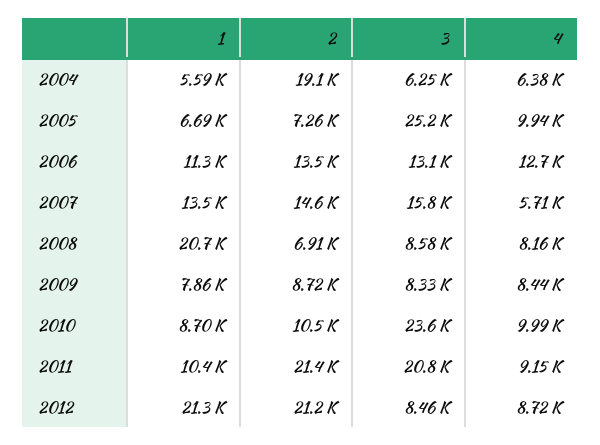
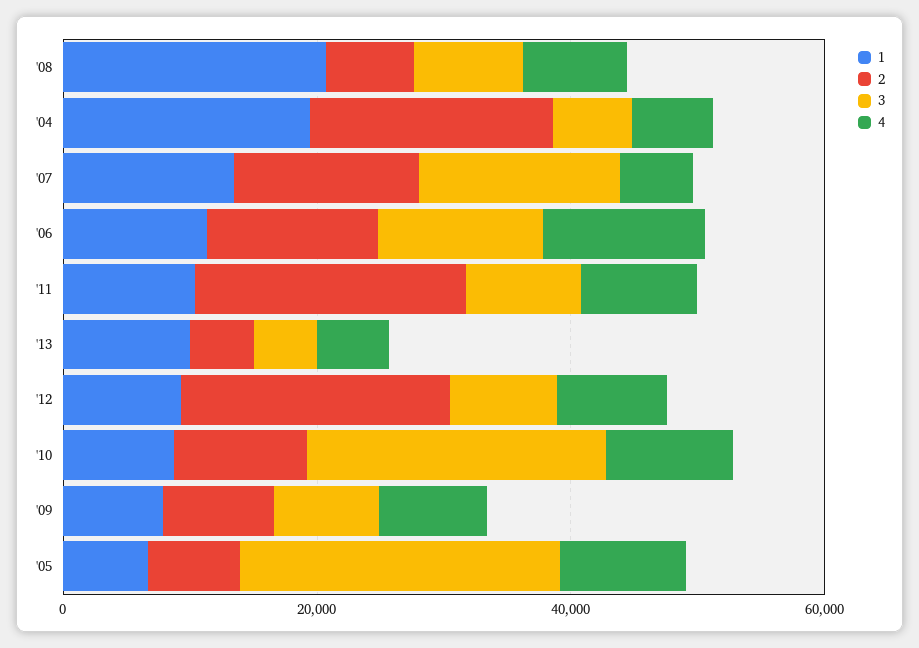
  {
    "1": {
-     "2004": 5590,
+     "2004": 20000,
      "2005": 6690,
      "2006": 11300,
      "2007": 13500,
      "2008": 20700,
      "2009": 7860,
      "2010": 8700,
      "2011": 10400,
-     "2012": 21300
+     "2012": 10000,
+     "'13": 10000
    },
    "2": {
      "2004": 19100,
      "2005": 7260,
      "2006": 13500,
      "2007": 14600,
      "2008": 6910,
      "2009": 8720,
      "2010": 10500,
      "2011": 21400,
-     "2012": 21200
+     "2012": 21200,
+     "'13": 5000
    },
    "3": {
      "2004": 6250,
      "2005": 25200,
      "2006": 13100,
      "2007": 15800,
      "2008": 8580,
      "2009": 8330,
      "2010": 23600,
-     "2011": 20800,
+     "2011": 10000,
-     "2012": 8460
+     "2012": 8460,
+     "'13": 5000
    },
    "4": {
      "2004": 6380,
      "2005": 9940,
      "2006": 12700,
      "2007": 5710,
      "2008": 8160,
      "2009": 8440,
      "2010": 9990,
      "2011": 9150,
-     "2012": 8720
+     "2012": 8720,
+     "'13": 5000
    }
  }

